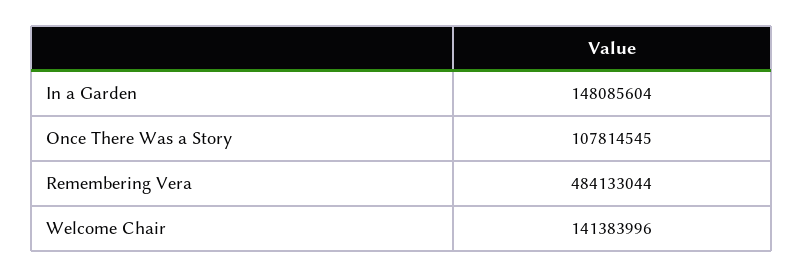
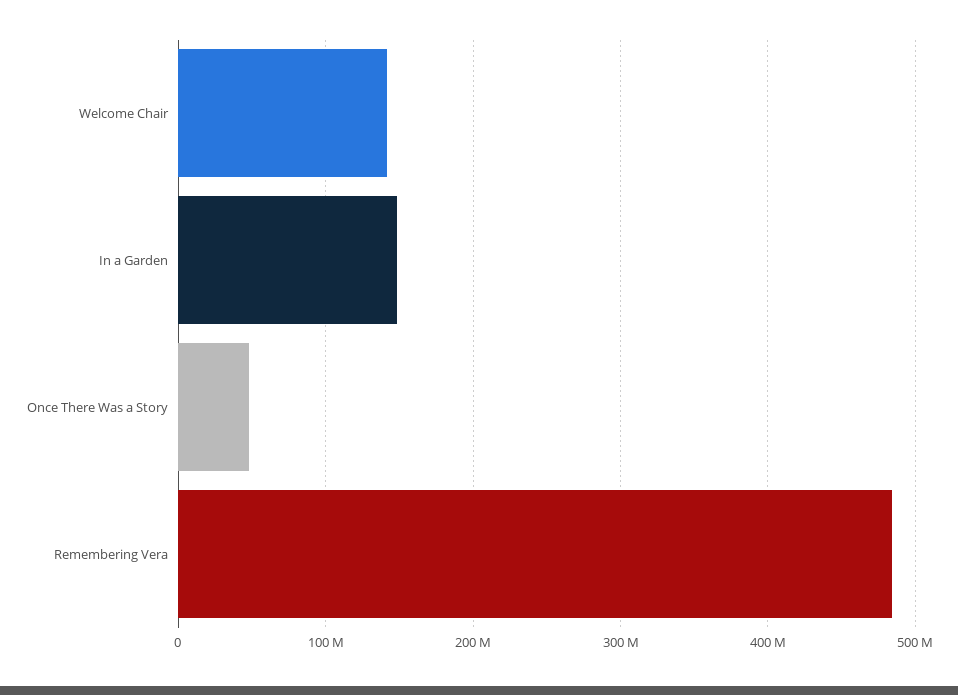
  {
    "In a Garden": 148085604,
-   "Once There Was a Story": 107814545,
+   "Once There Was a Story": 50000000,
    "Remembering Vera": 484133044,
    "Welcome Chair": 141383996
  }

